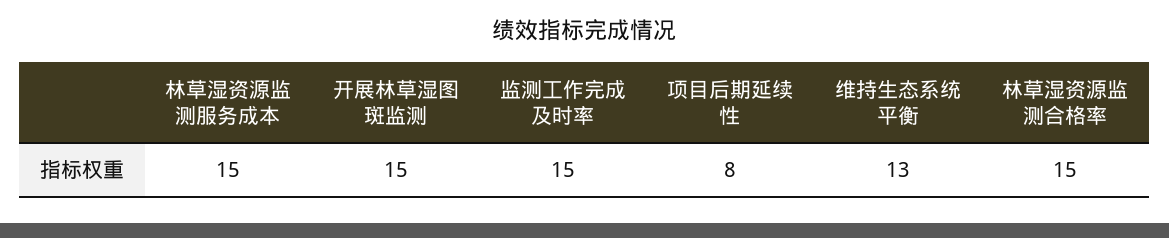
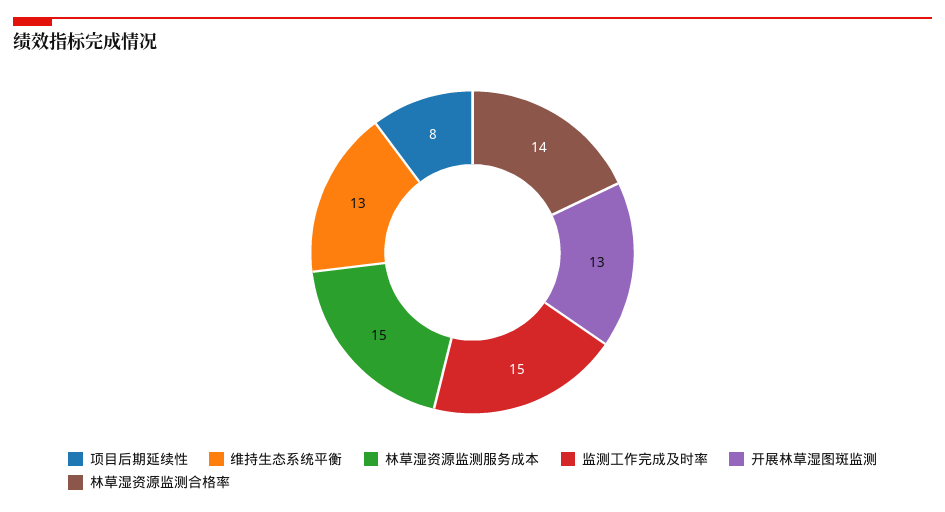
  {
    "林草湿资源监测服务成本": 15,
-   "开展林草湿图斑监测": 15,
+   "开展林草湿图斑监测": 13,
    "监测工作完成及时率": 15,
    "项目后期延续性": 8,
    "维持生态系统平衡": 13,
-   "林草湿资源监测合格率": 15
+   "林草湿资源监测合格率": 14
  }

